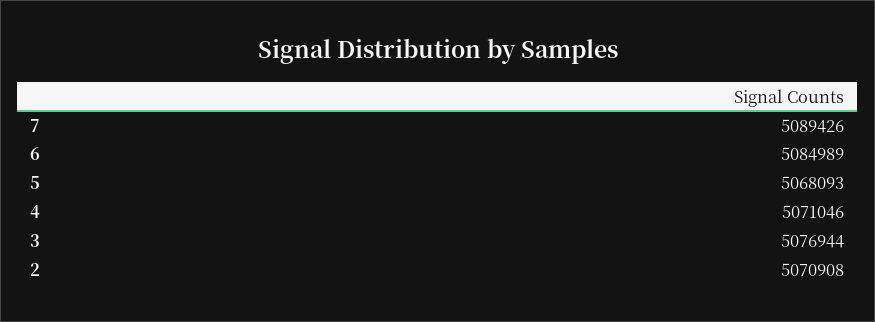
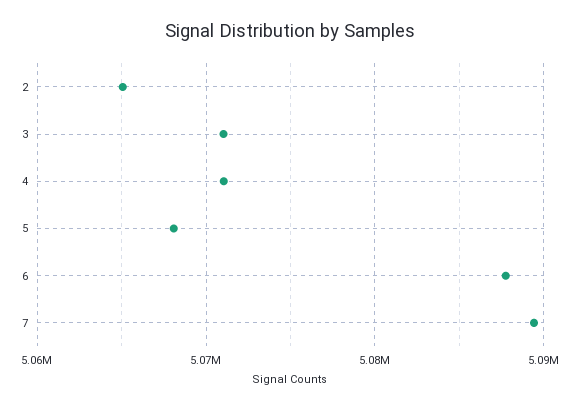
  {
    "7": 5089426,
-   "6": 5084989,
+   "6": 5088000,
    "5": 5068093,
    "4": 5071046,
-   "3": 5076944,
+   "3": 5071000,
-   "2": 5070908
+   "2": 5065000
  }

